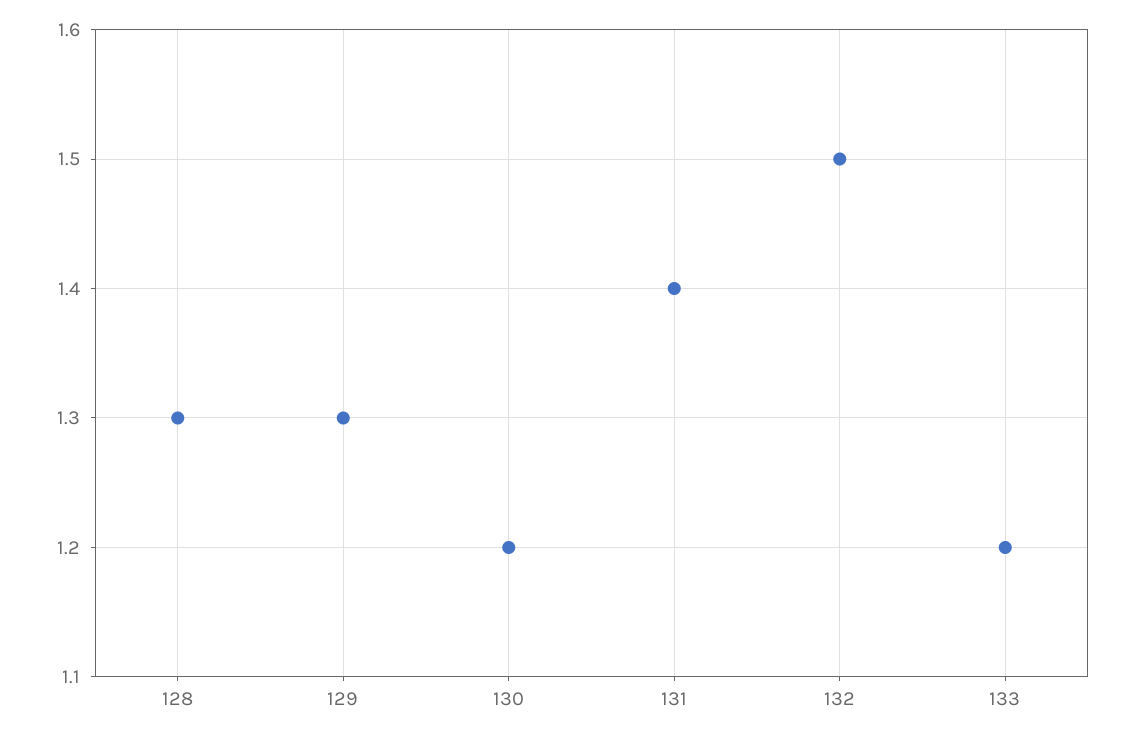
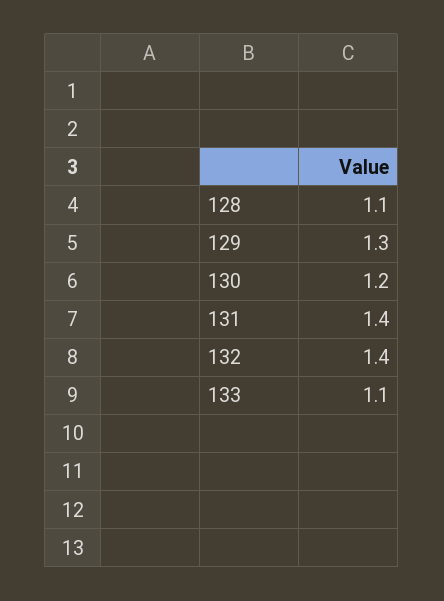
  {
-   "128": 1.3,
+   "128": 1.1,
    "129": 1.3,
    "130": 1.2,
    "131": 1.4,
-   "132": 1.5,
+   "132": 1.4,
-   "133": 1.2
+   "133": 1.1
  }

